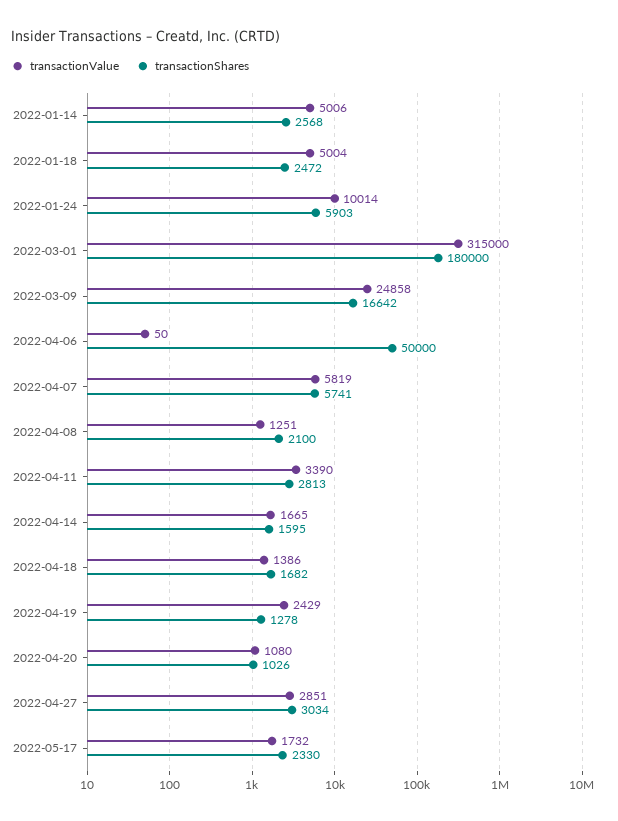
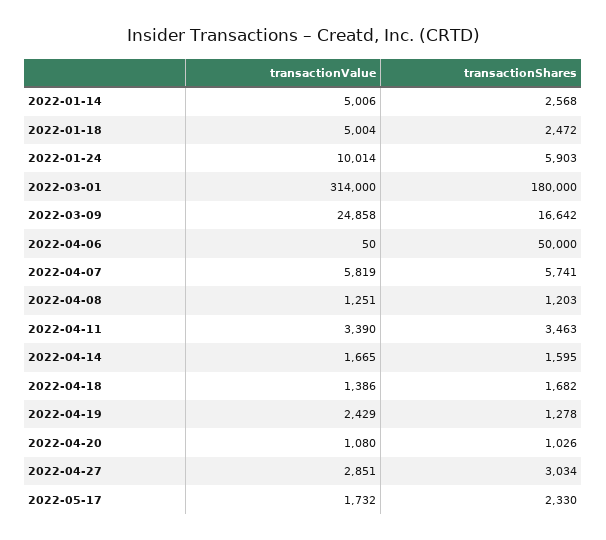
  {
    "transactionValue": {
      "2022-01-14": 5006,
      "2022-01-18": 5004,
      "2022-01-24": 10014,
-     "2022-03-01": 315000,
+     "2022-03-01": 314000,
      "2022-03-09": 24858,
      "2022-04-06": 50,
      "2022-04-07": 5819,
      "2022-04-08": 1251,
      "2022-04-11": 3390,
      "2022-04-14": 1665,
      "2022-04-18": 1386,
      "2022-04-19": 2429,
      "2022-04-20": 1080,
      "2022-04-27": 2851,
      "2022-05-17": 1732
    },
    "transactionShares": {
      "2022-01-14": 2568,
      "2022-01-18": 2472,
      "2022-01-24": 5903,
      "2022-03-01": 180000,
      "2022-03-09": 16642,
      "2022-04-06": 50000,
      "2022-04-07": 5741,
-     "2022-04-08": 2100,
+     "2022-04-08": 1203,
-     "2022-04-11": 2813,
+     "2022-04-11": 3463,
      "2022-04-14": 1595,
      "2022-04-18": 1682,
      "2022-04-19": 1278,
      "2022-04-20": 1026,
      "2022-04-27": 3034,
      "2022-05-17": 2330
    }
  }

